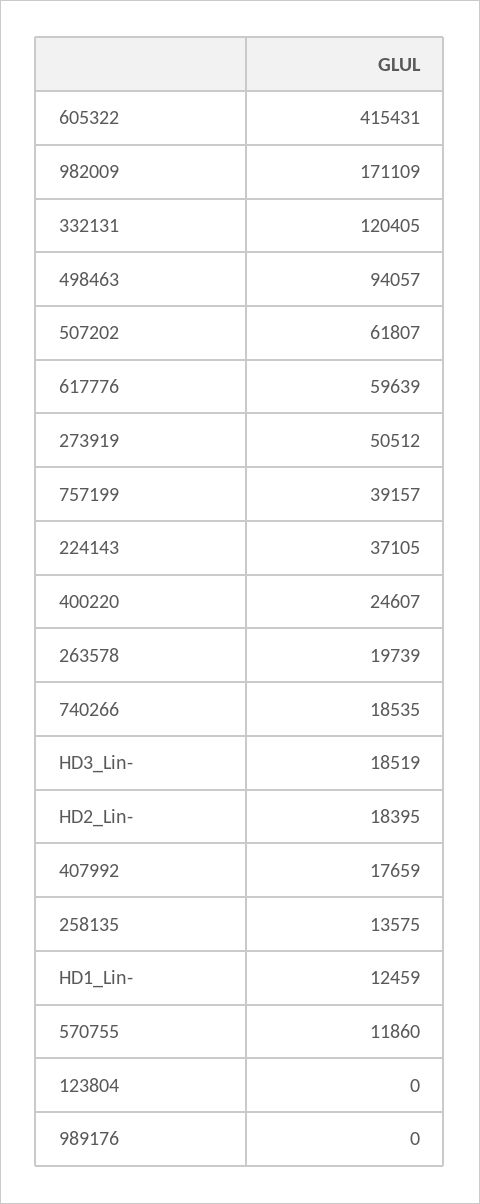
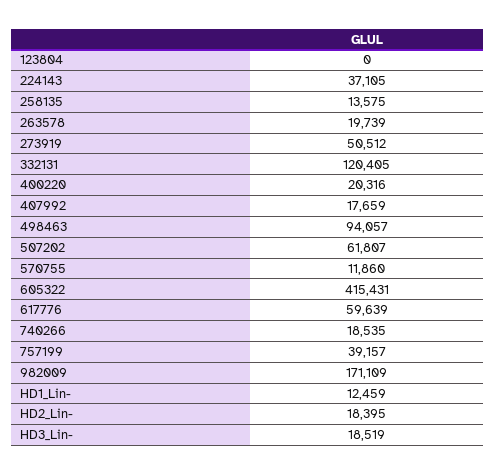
  {
    "605322": 415431,
    "982009": 171109,
    "332131": 120405,
    "498463": 94057,
    "507202": 61807,
    "617776": 59639,
    "273919": 50512,
    "757199": 39157,
    "224143": 37105,
-   "400220": 24607,
+   "400220": 20316,
    "263578": 19739,
    "740266": 18535,
    "HD3_Lin-": 18519,
    "HD2_Lin-": 18395,
    "407992": 17659,
    "258135": 13575,
    "HD1_Lin-": 12459,
    "570755": 11860,
-   "123804": 0,
+   "123804": 0
-   "989176": 0
  }

